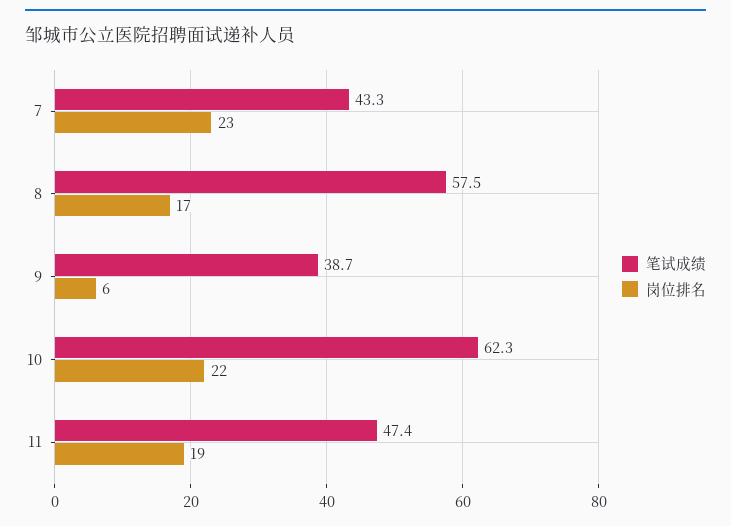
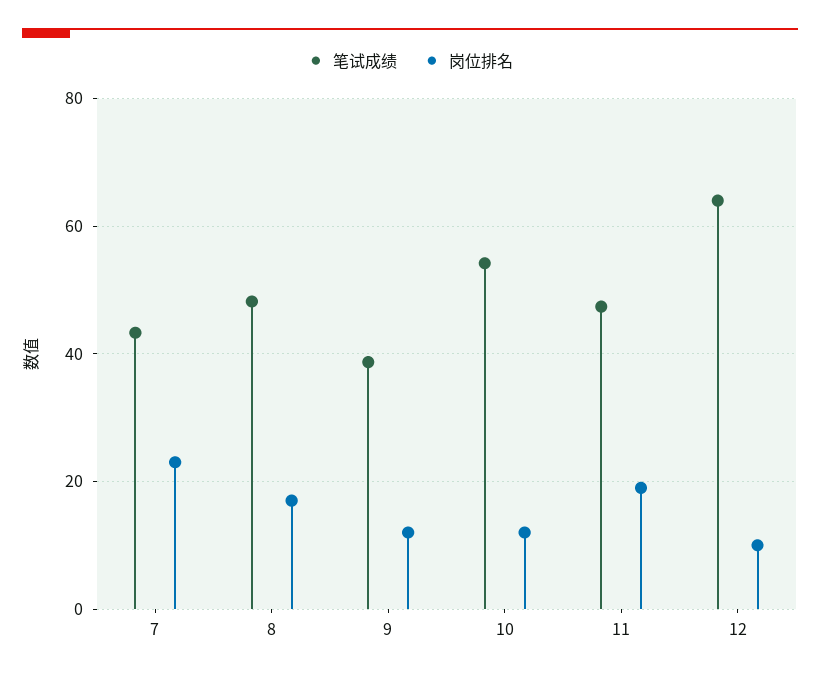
  {
    "笔试成绩": {
      "7": 43.3,
-     "8": 57.5,
+     "8": 48,
      "9": 38.7,
-     "10": 62.3,
+     "10": 54,
-     "11": 47.4
+     "11": 47.4,
+     "12": 64
    },
    "岗位排名": {
      "7": 23,
      "8": 17,
-     "9": 6,
+     "9": 12,
-     "10": 22,
+     "10": 12,
-     "11": 19
+     "11": 19,
+     "12": 10
    }
  }

